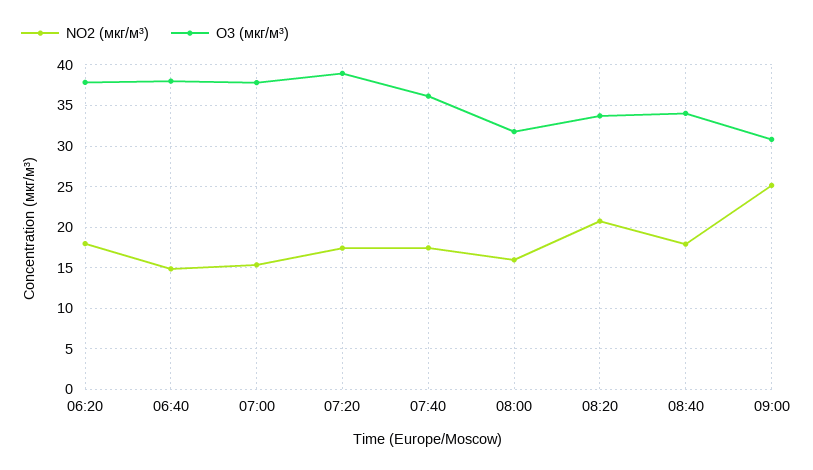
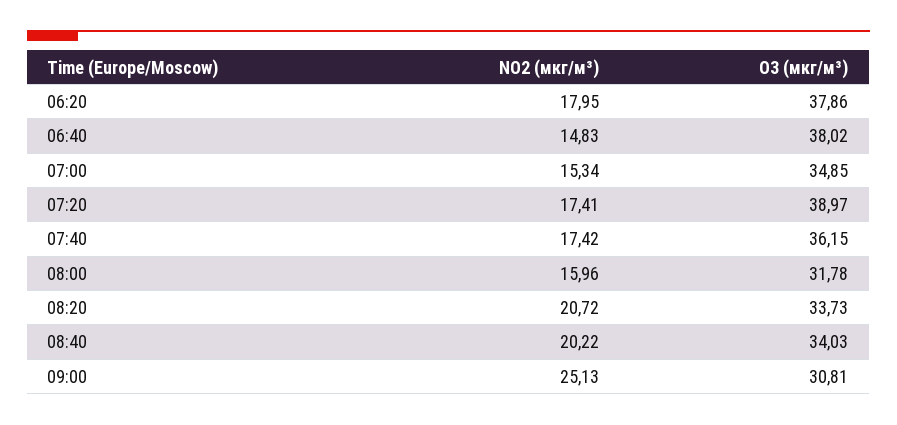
  {
    "NO2 (мкг/м³)": {
      "06:20": 17.95,
      "06:40": 14.83,
      "07:00": 15.34,
      "07:20": 17.41,
      "07:40": 17.42,
      "08:00": 15.96,
      "08:20": 20.72,
-     "08:40": 18,
+     "08:40": 20.22,
      "09:00": 25.13
    },
    "O3 (мкг/м³)": {
      "06:20": 37.86,
      "06:40": 38.02,
-     "07:00": 38,
+     "07:00": 34.85,
      "07:20": 38.97,
      "07:40": 36.15,
      "08:00": 31.78,
      "08:20": 33.73,
      "08:40": 34.03,
      "09:00": 30.81
    }
  }

